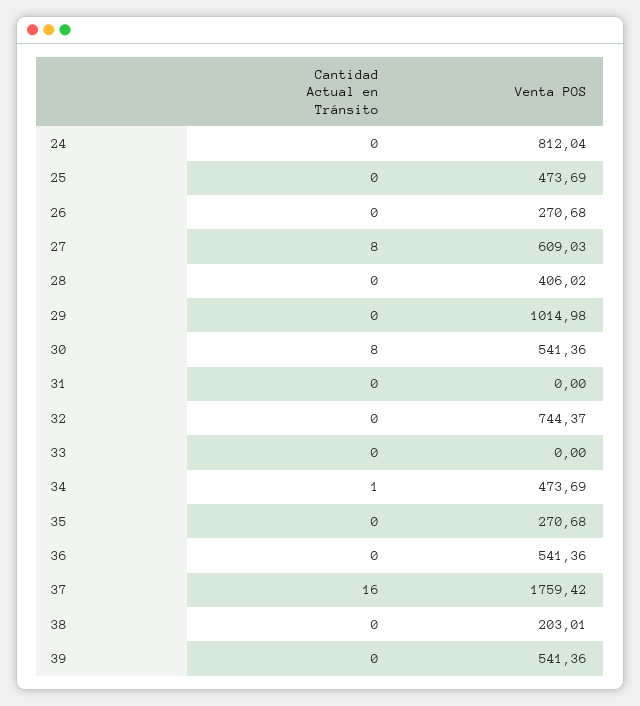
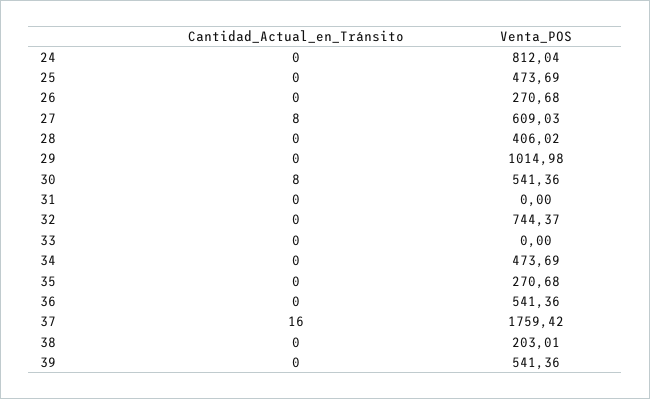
  {
    "Cantidad Actual en Tránsito": {
      "24": 0,
      "25": 0,
      "26": 0,
      "27": 8,
      "28": 0,
      "29": 0,
      "30": 8,
      "31": 0,
      "32": 0,
      "33": 0,
-     "34": 1,
+     "34": 0,
      "35": 0,
      "36": 0,
      "37": 16,
      "38": 0,
      "39": 0
    },
    "Venta POS": {
      "24": 812.04,
      "25": 473.69,
      "26": 270.68,
      "27": 609.03,
      "28": 406.02,
      "29": 1014.98,
      "30": 541.36,
      "31": 0,
      "32": 744.37,
      "33": 0,
      "34": 473.69,
      "35": 270.68,
      "36": 541.36,
      "37": 1759.42,
      "38": 203.01,
      "39": 541.36
    }
  }

